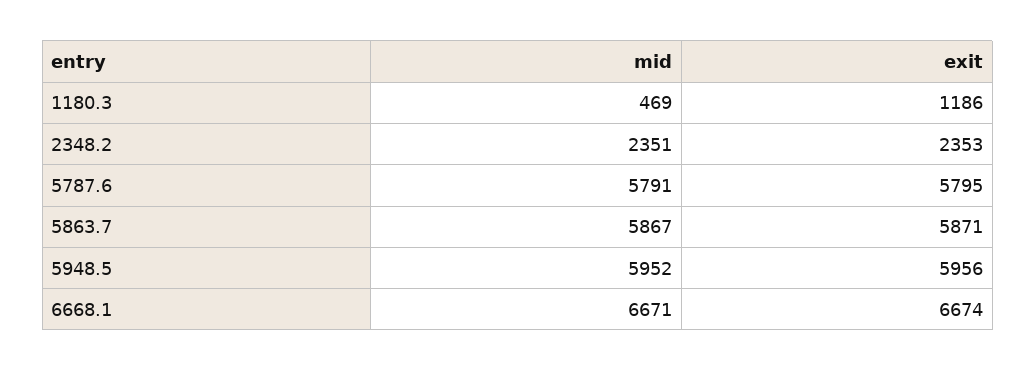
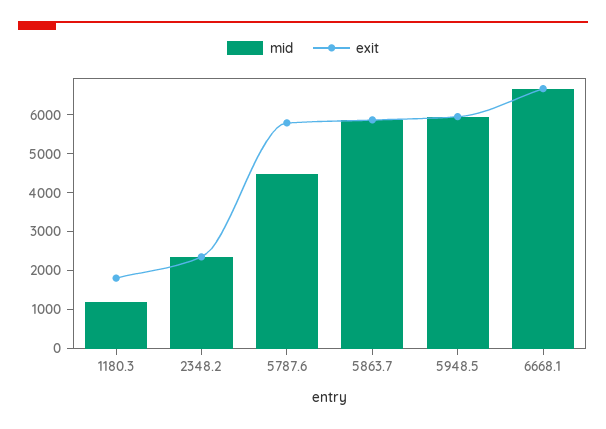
  {
    "mid": {
-     "1180.3": 469,
+     "1180.3": 1250,
      "2348.2": 2351,
-     "5787.6": 5791,
+     "5787.6": 4500,
      "5863.7": 5867,
      "5948.5": 5952,
      "6668.1": 6671
    },
    "exit": {
-     "1180.3": 1186,
+     "1180.3": 1750,
      "2348.2": 2353,
      "5787.6": 5795,
      "5863.7": 5871,
      "5948.5": 5956,
      "6668.1": 6674
    }
  }

